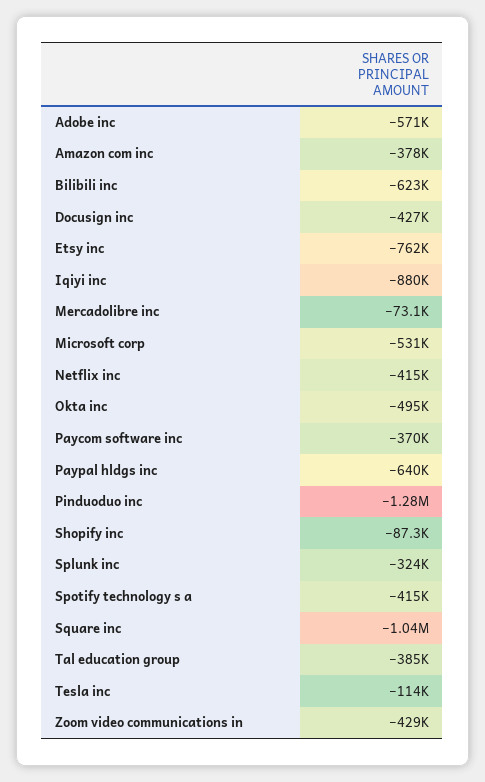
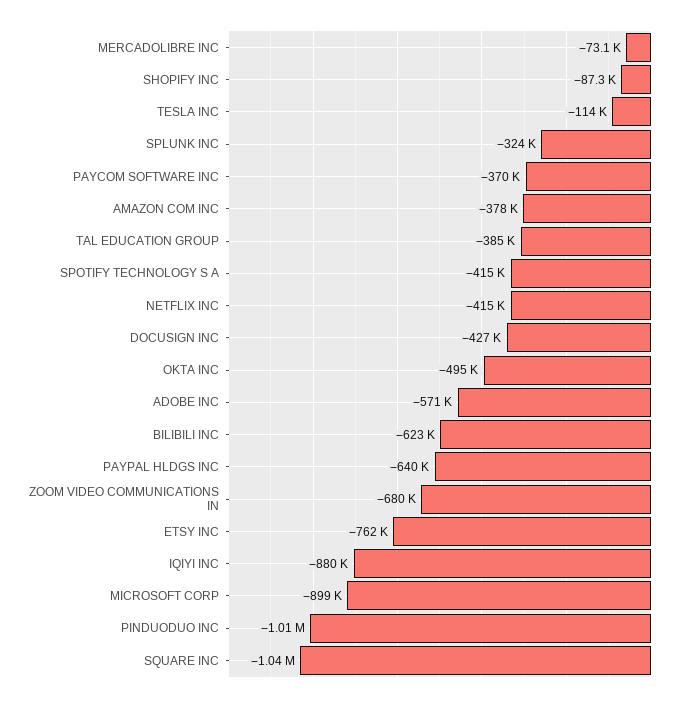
  {
    "Adobe inc": -571000,
    "Amazon com inc": -378000,
    "Bilibili inc": -623000,
    "Docusign inc": -427000,
    "Etsy inc": -762000,
    "Iqiyi inc": -880000,
    "Mercadolibre inc": -73100,
-   "Microsoft corp": -531000,
+   "Microsoft corp": -899000,
    "Netflix inc": -415000,
    "Okta inc": -495000,
    "Paycom software inc": -370000,
    "Paypal hldgs inc": -640000,
-   "Pinduoduo inc": -1280000,
+   "Pinduoduo inc": -1010000,
    "Shopify inc": -87300,
    "Splunk inc": -324000,
    "Spotify technology s a": -415000,
    "Square inc": -1040000,
    "Tal education group": -385000,
    "Tesla inc": -114000,
-   "Zoom video communications in": -429000
+   "Zoom video communications in": -680000
  }

